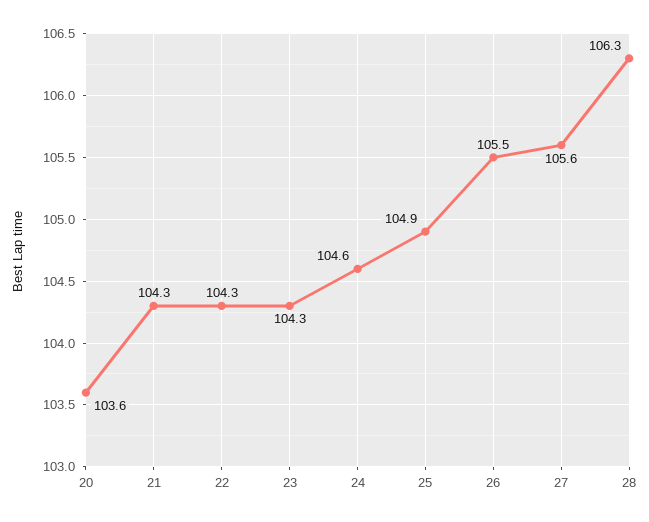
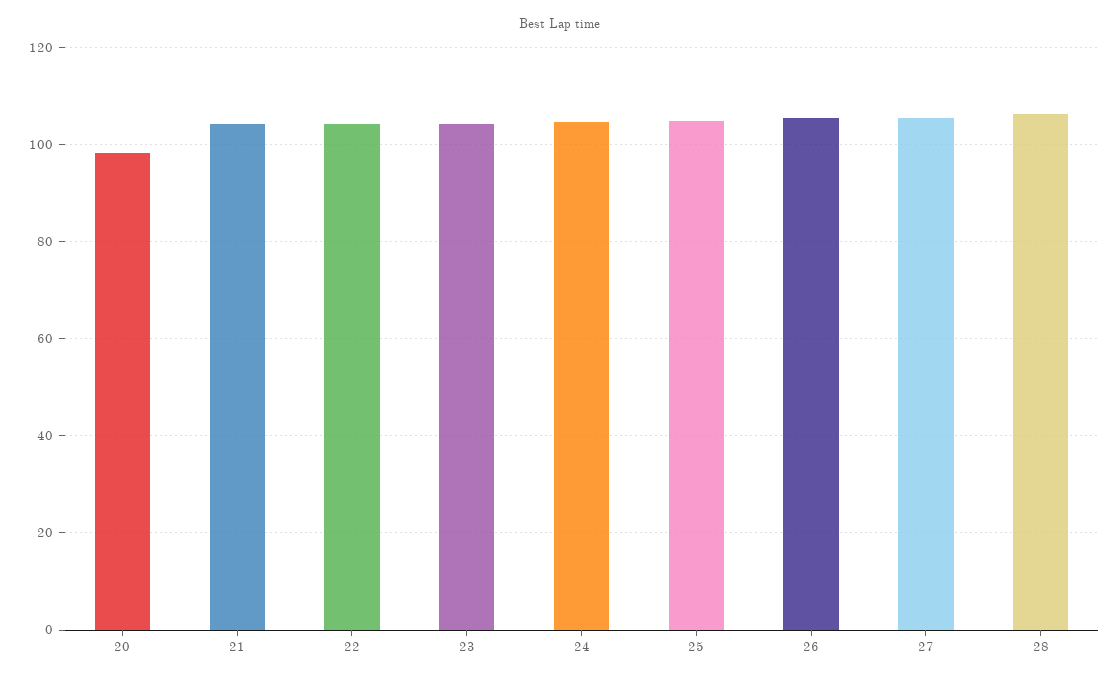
  {
-   "20": 103.6,
+   "20": 98,
    "21": 104.3,
    "22": 104.3,
    "23": 104.3,
    "24": 104.6,
    "25": 104.9,
    "26": 105.5,
    "27": 105.6,
    "28": 106.3
  }

